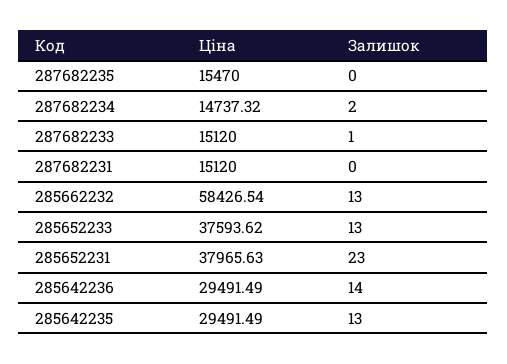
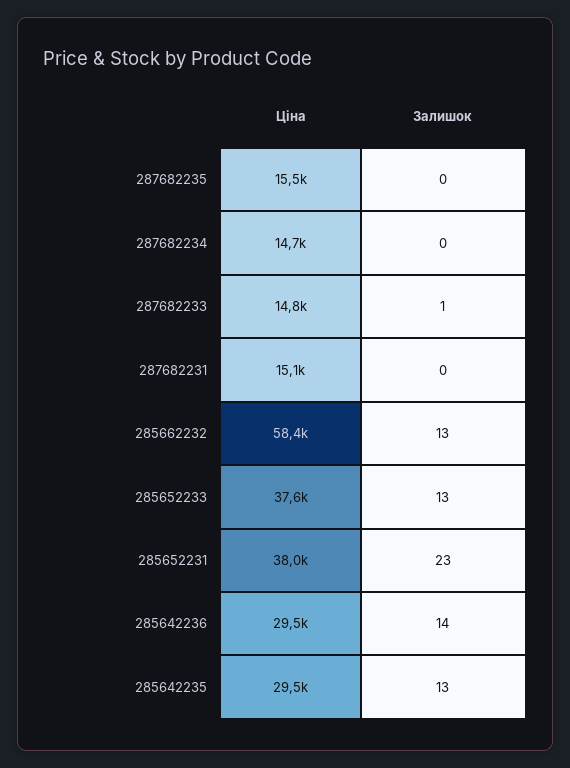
  {
    "Ціна": {
      "287682235": 15470,
      "287682234": 14737.32,
-     "287682233": 15120,
+     "287682233": 14800,
      "287682231": 15120,
      "285662232": 58426.54,
      "285652233": 37593.62,
      "285652231": 37965.63,
      "285642236": 29491.49,
      "285642235": 29491.49
    },
    "Залишок": {
      "287682235": 0,
-     "287682234": 2,
+     "287682234": 0,
      "287682233": 1,
      "287682231": 0,
      "285662232": 13,
      "285652233": 13,
      "285652231": 23,
      "285642236": 14,
      "285642235": 13
    }
  }

